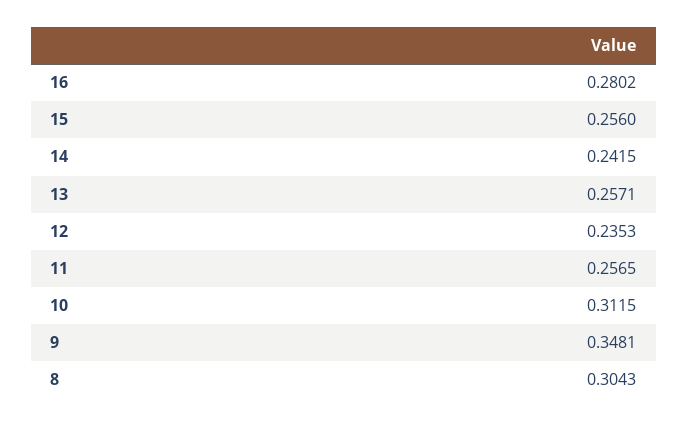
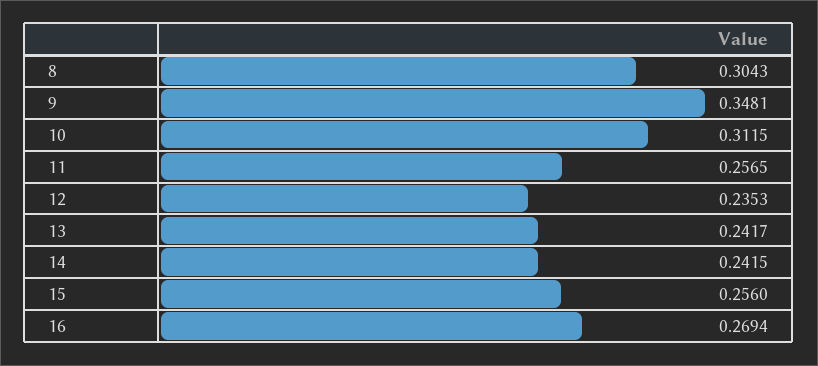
  {
-   "16": 0.2802,
+   "16": 0.2694,
    "15": 0.256,
    "14": 0.2415,
-   "13": 0.2571,
+   "13": 0.2417,
    "12": 0.2353,
    "11": 0.2565,
    "10": 0.3115,
    "9": 0.3481,
    "8": 0.3043
  }

